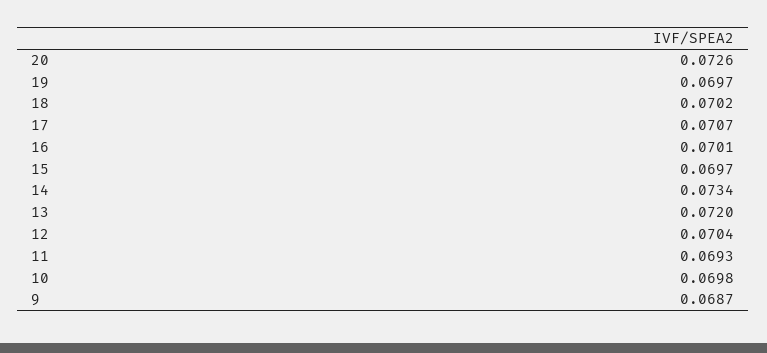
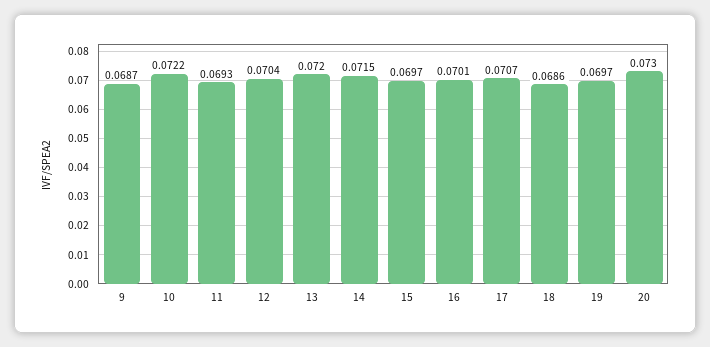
  {
-   "20": 0.0726,
+   "20": 0.073,
    "19": 0.0697,
-   "18": 0.0702,
+   "18": 0.0686,
    "17": 0.0707,
    "16": 0.0701,
    "15": 0.0697,
-   "14": 0.0734,
+   "14": 0.0715,
    "13": 0.072,
    "12": 0.0704,
    "11": 0.0693,
-   "10": 0.0698,
+   "10": 0.0722,
    "9": 0.0687
  }

